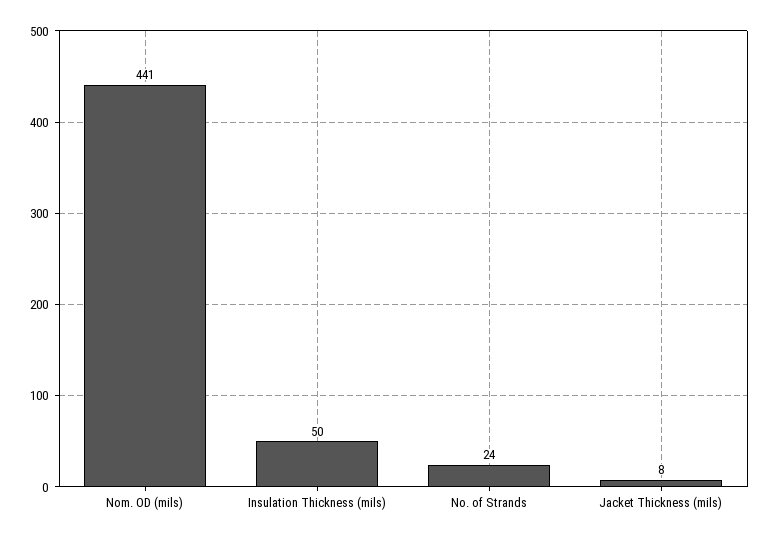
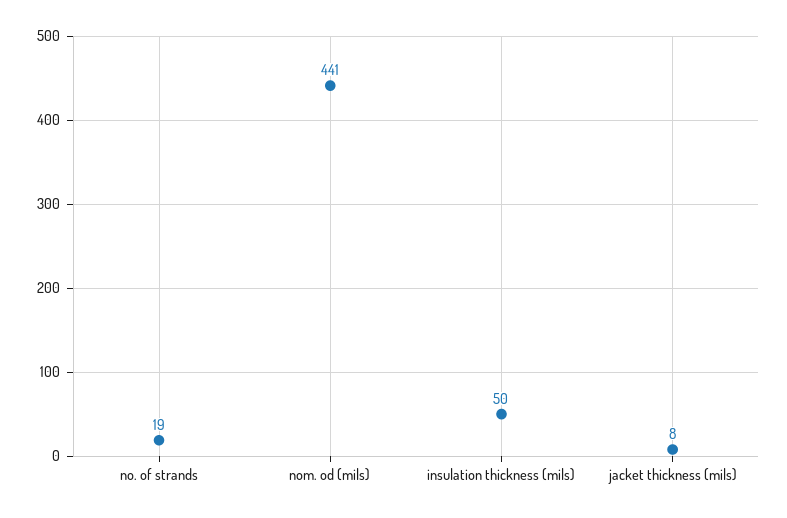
  {
    "Nom. OD (mils)": 441,
    "Insulation Thickness (mils)": 50,
-   "No. of Strands": 24,
+   "No. of Strands": 19,
    "Jacket Thickness (mils)": 8
  }

